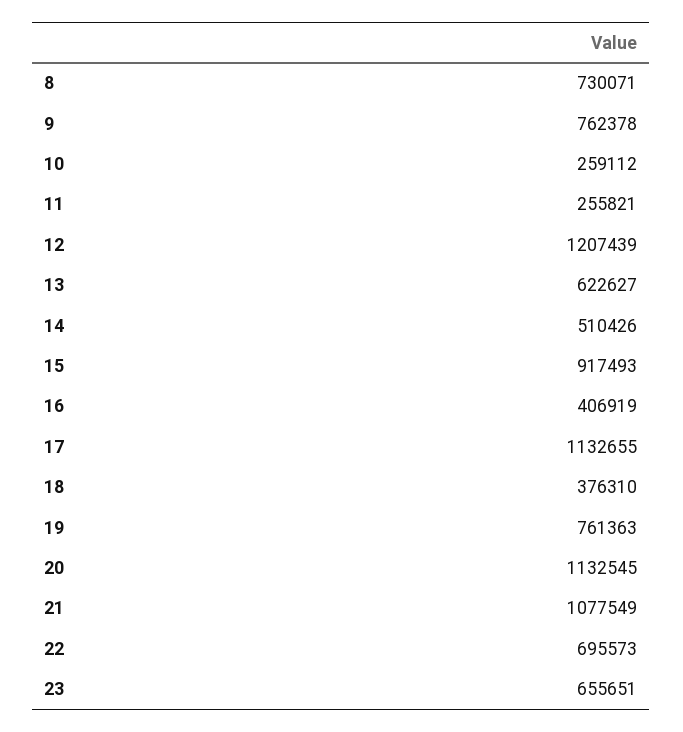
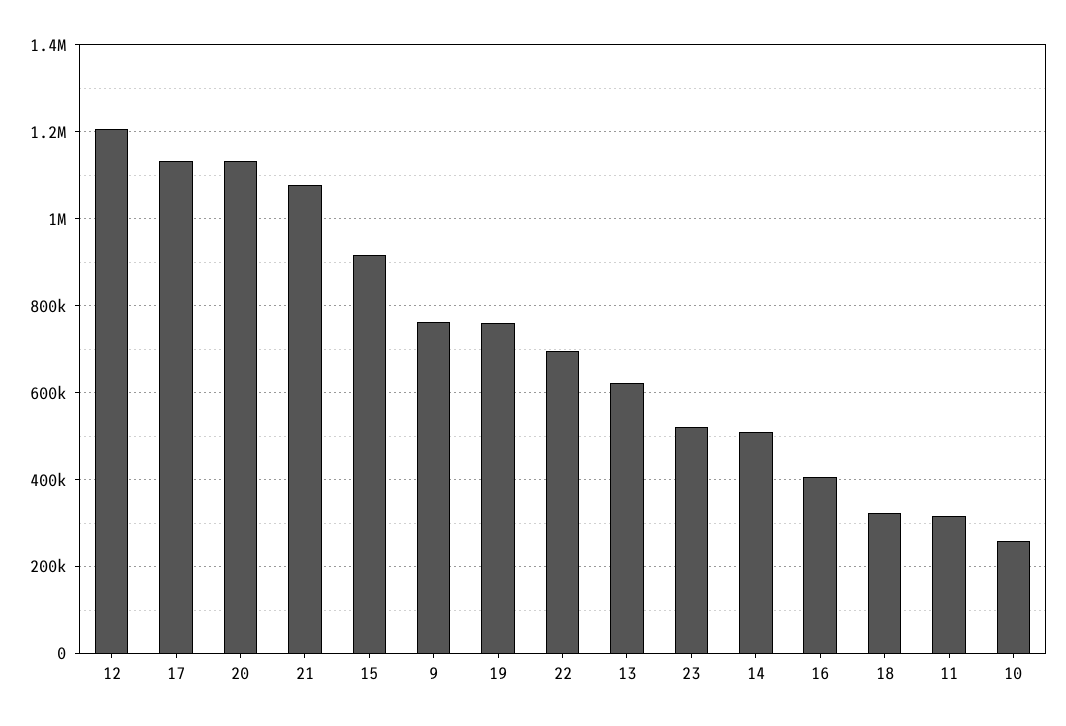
  {
-   "8": 730071,
    "9": 762378,
    "10": 259112,
-   "11": 255821,
+   "11": 320000,
    "12": 1207439,
    "13": 622627,
    "14": 510426,
    "15": 917493,
    "16": 406919,
    "17": 1132655,
-   "18": 376310,
+   "18": 320000,
    "19": 761363,
    "20": 1132545,
    "21": 1077549,
    "22": 695573,
-   "23": 655651
+   "23": 520000
  }

